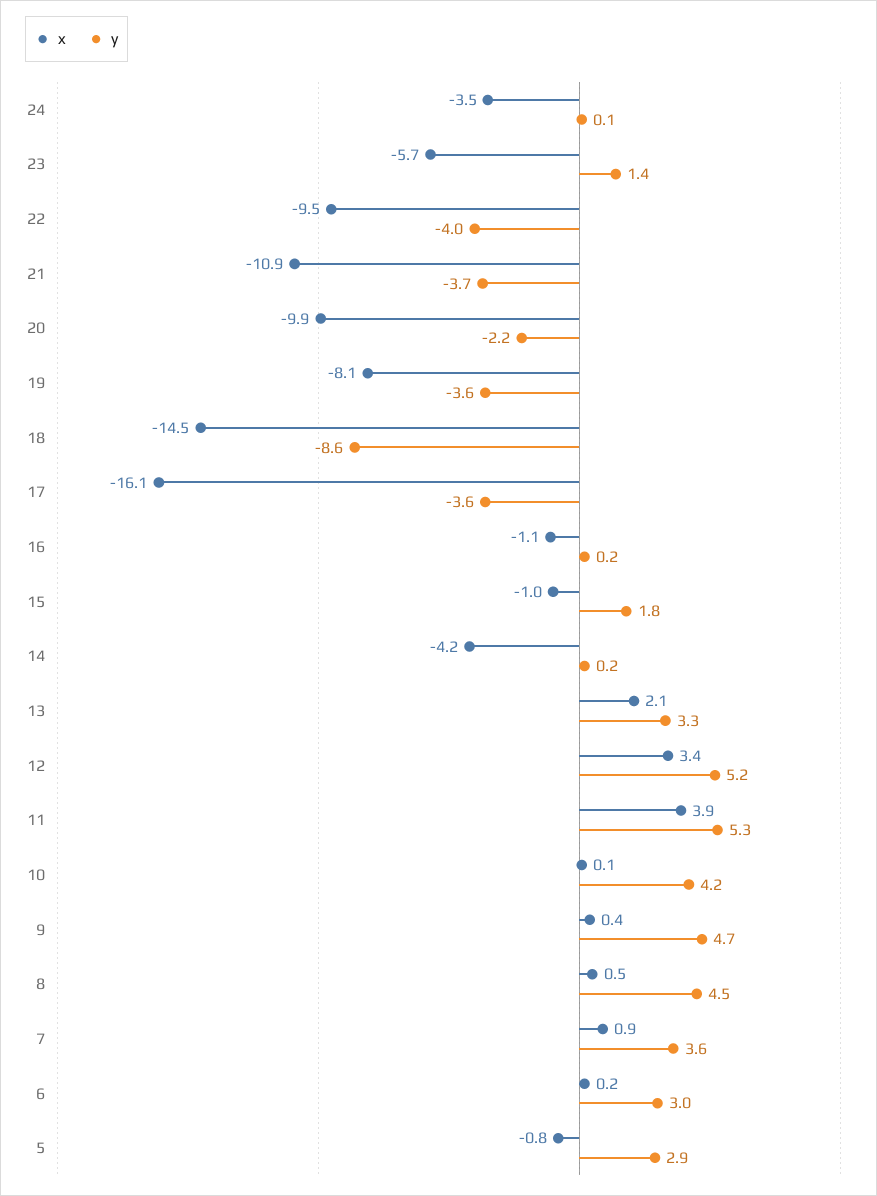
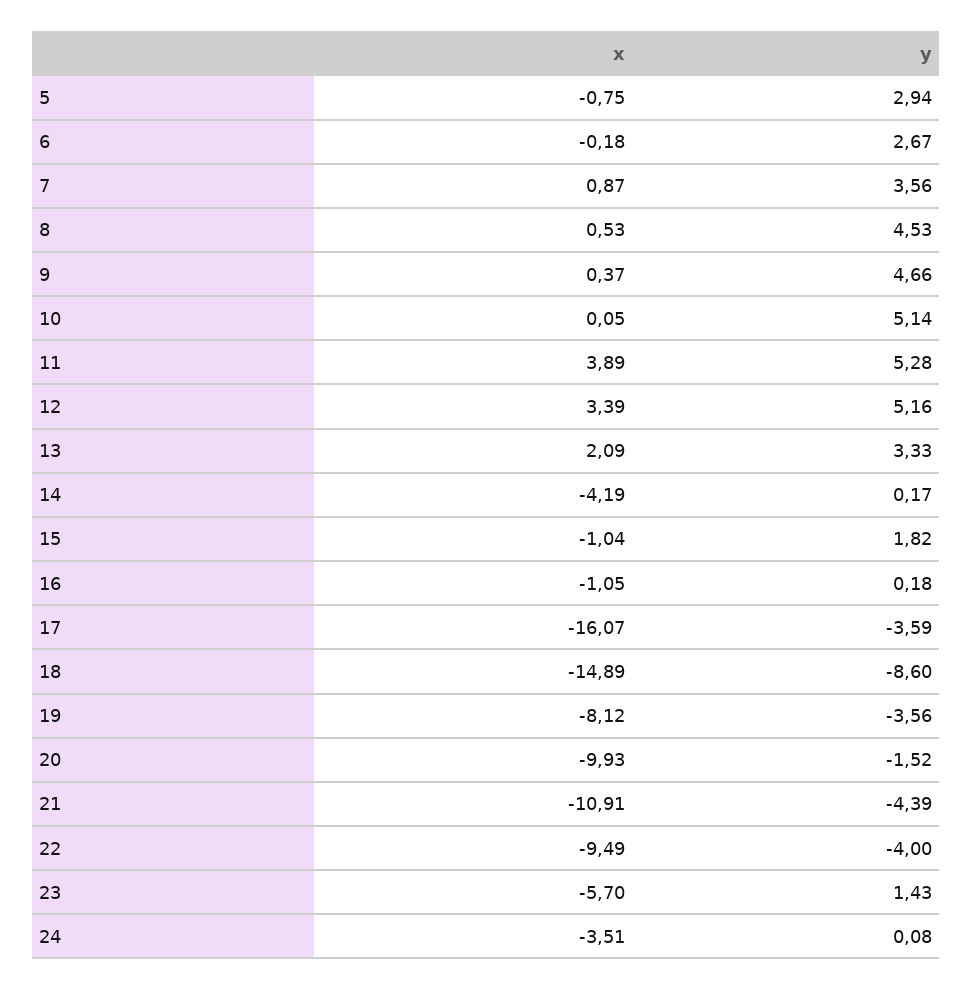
  {
    "x": {
      "24": -3.51,
      "23": -5.7,
      "22": -9.49,
      "21": -10.91,
      "20": -9.93,
      "19": -8.12,
-     "18": -14.5,
+     "18": -14.89,
      "17": -16.07,
      "16": -1.05,
      "15": -1.04,
      "14": -4.19,
      "13": 2.09,
      "12": 3.39,
      "11": 3.89,
      "10": 0.05,
      "9": 0.37,
      "8": 0.53,
      "7": 0.87,
-     "6": 0.2,
+     "6": -0.18,
      "5": -0.75
    },
    "y": {
      "24": 0.08,
      "23": 1.43,
      "22": -4,
-     "21": -3.7,
+     "21": -4.39,
-     "20": -2.2,
+     "20": -1.52,
      "19": -3.56,
      "18": -8.6,
      "17": -3.59,
      "16": 0.18,
      "15": 1.82,
      "14": 0.17,
      "13": 3.33,
      "12": 5.16,
      "11": 5.28,
-     "10": 4.2,
+     "10": 5.14,
      "9": 4.66,
      "8": 4.53,
      "7": 3.56,
-     "6": 3,
+     "6": 2.67,
      "5": 2.94
    }
  }

